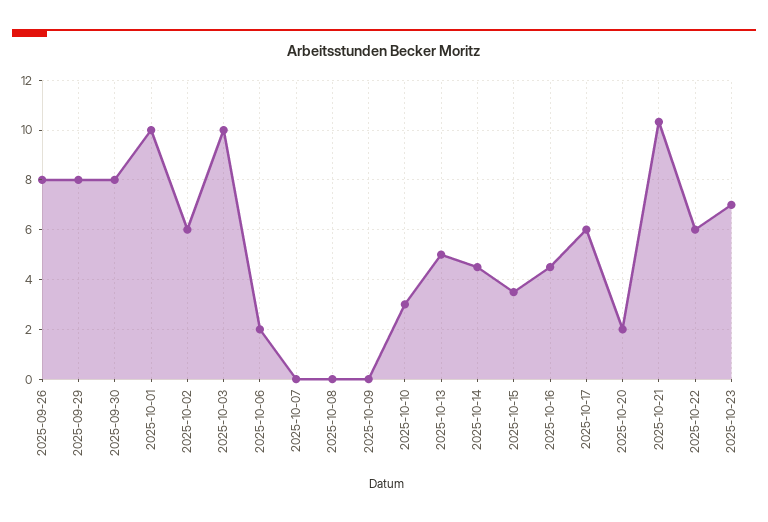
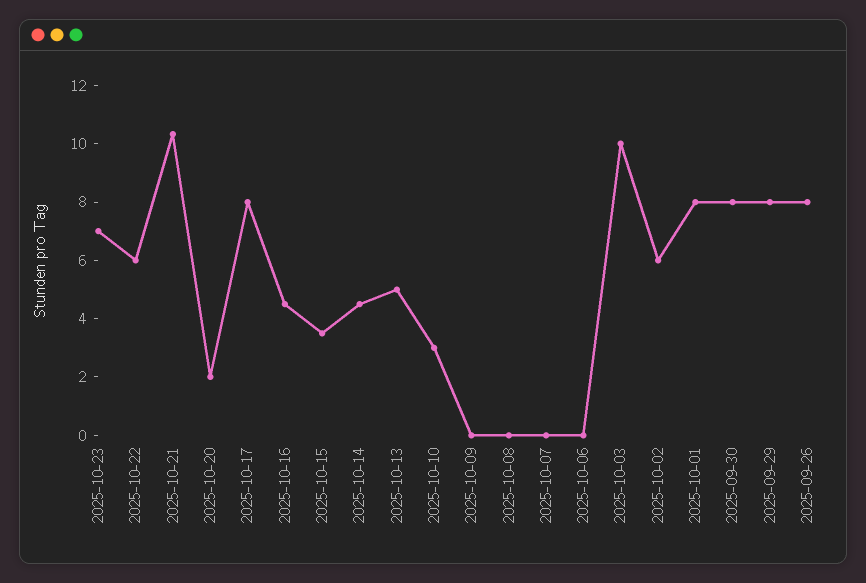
  {
    "2025-09-26": 8,
    "2025-09-29": 8,
    "2025-09-30": 8,
-   "2025-10-01": 10,
+   "2025-10-01": 8,
    "2025-10-02": 6,
    "2025-10-03": 10,
-   "2025-10-06": 2,
+   "2025-10-06": 0,
    "2025-10-07": 0,
    "2025-10-08": 0,
    "2025-10-09": 0,
    "2025-10-10": 3,
    "2025-10-13": 5,
    "2025-10-14": 4.5,
    "2025-10-15": 3.5,
    "2025-10-16": 4.5,
-   "2025-10-17": 6,
+   "2025-10-17": 8,
    "2025-10-20": 2,
    "2025-10-21": 10.25,
    "2025-10-22": 6,
    "2025-10-23": 7
  }

